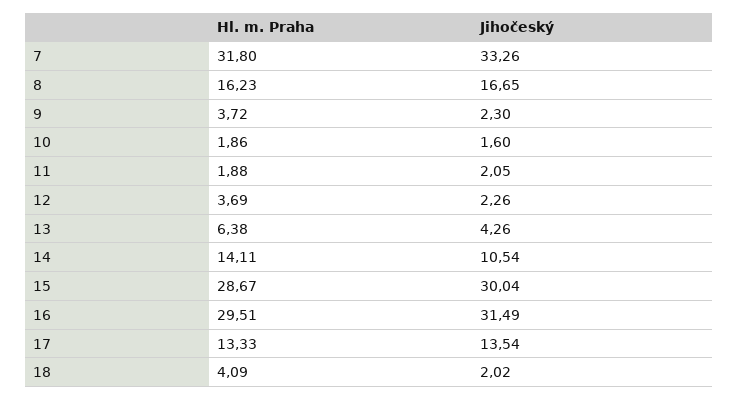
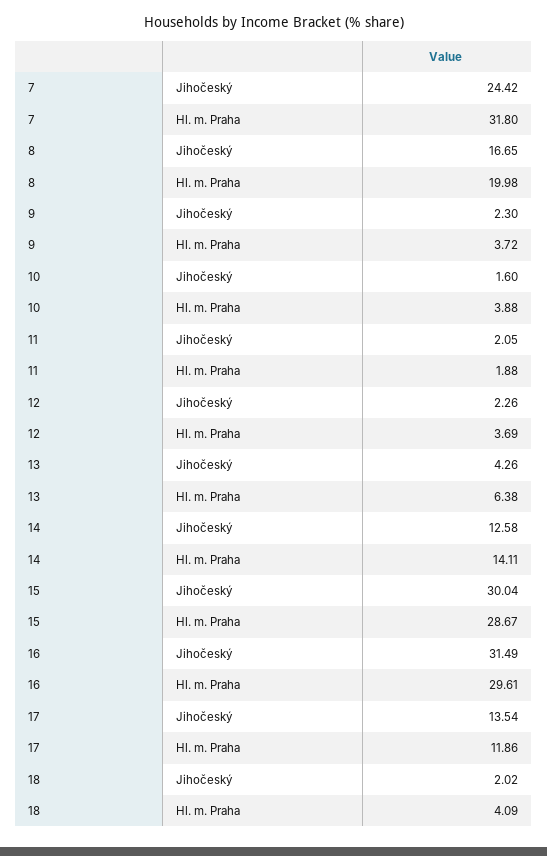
  {
    "Hl. m. Praha": {
      "7": 31.8,
-     "8": 16.23,
+     "8": 19.98,
      "9": 3.72,
-     "10": 1.86,
+     "10": 3.88,
      "11": 1.88,
      "12": 3.69,
      "13": 6.38,
      "14": 14.11,
      "15": 28.67,
-     "16": 29.51,
+     "16": 29.61,
-     "17": 13.33,
+     "17": 11.86,
      "18": 4.09
    },
    "Jihočeský": {
-     "7": 33.26,
+     "7": 24.42,
      "8": 16.65,
      "9": 2.3,
      "10": 1.6,
      "11": 2.05,
      "12": 2.26,
      "13": 4.26,
-     "14": 10.54,
+     "14": 12.58,
      "15": 30.04,
      "16": 31.49,
      "17": 13.54,
      "18": 2.02
    }
  }

